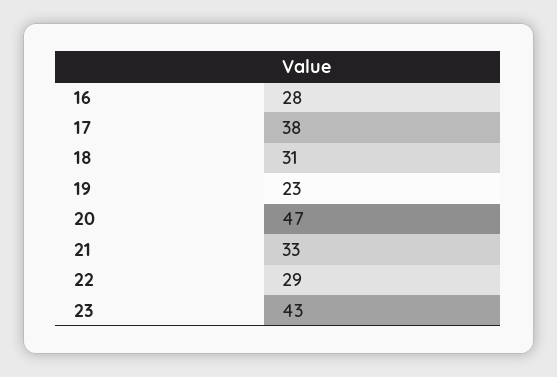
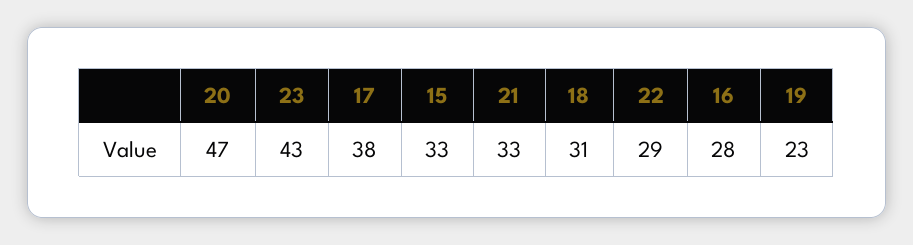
  {
    "16": 28,
    "17": 38,
    "18": 31,
    "19": 23,
    "20": 47,
    "21": 33,
    "22": 29,
-   "23": 43
+   "23": 43,
+   "15": 33
  }

